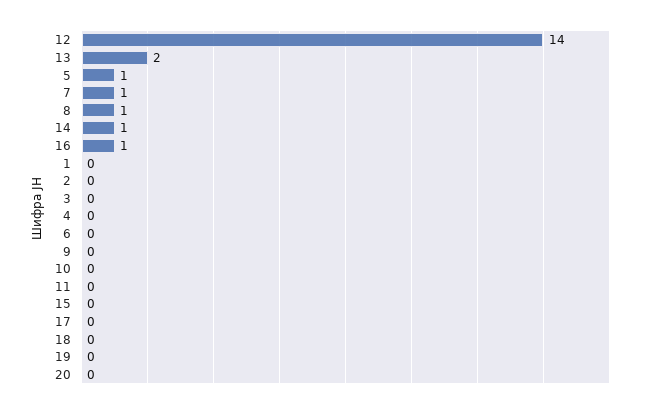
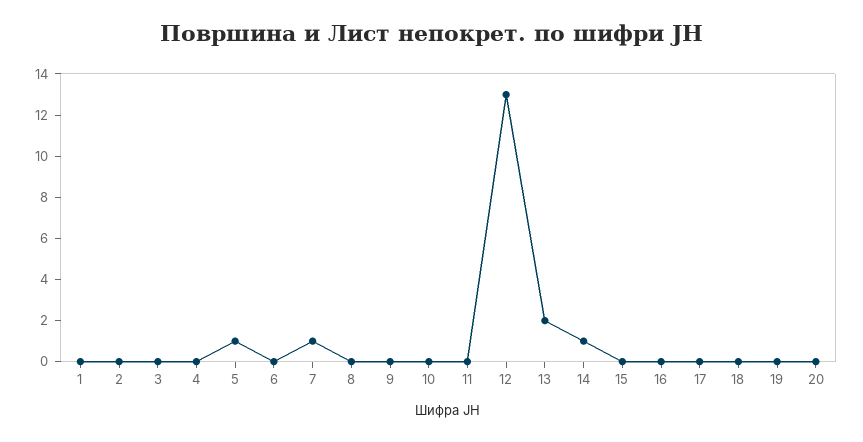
  {
-   "12": 14,
+   "12": 13,
    "13": 2,
    "5": 1,
    "7": 1,
-   "8": 1,
+   "8": 0,
    "14": 1,
-   "16": 1,
+   "16": 0,
    "1": 0,
    "2": 0,
    "3": 0,
    "4": 0,
    "6": 0,
    "9": 0,
    "10": 0,
    "11": 0,
    "15": 0,
    "17": 0,
    "18": 0,
    "19": 0,
    "20": 0
  }

